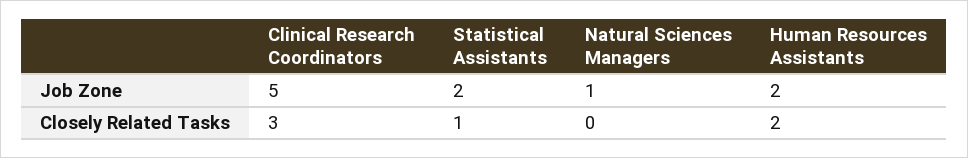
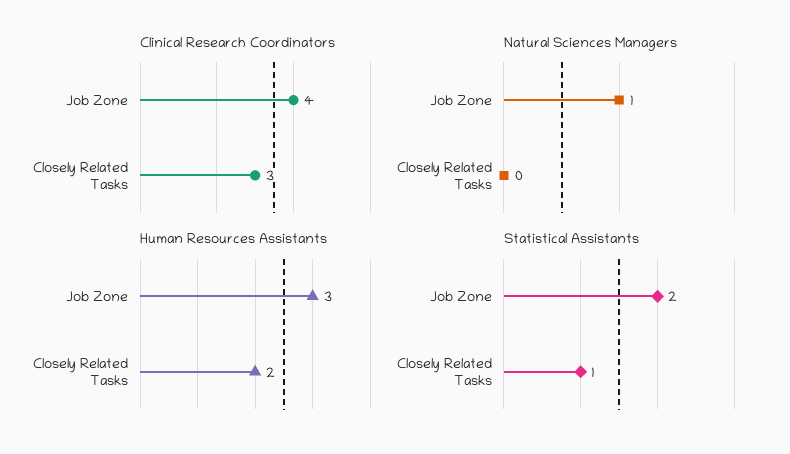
  {
    "Clinical Research Coordinators": {
-     "Job Zone": 5,
+     "Job Zone": 4,
      "Closely Related Tasks": 3
    },
    "Statistical Assistants": {
      "Job Zone": 2,
      "Closely Related Tasks": 1
    },
    "Natural Sciences Managers": {
      "Job Zone": 1,
      "Closely Related Tasks": 0
    },
    "Human Resources Assistants": {
-     "Job Zone": 2,
+     "Job Zone": 3,
      "Closely Related Tasks": 2
    }
  }

